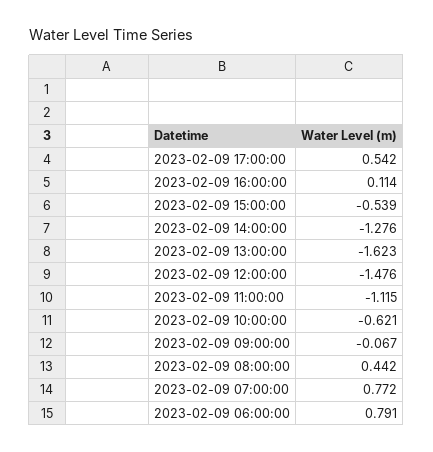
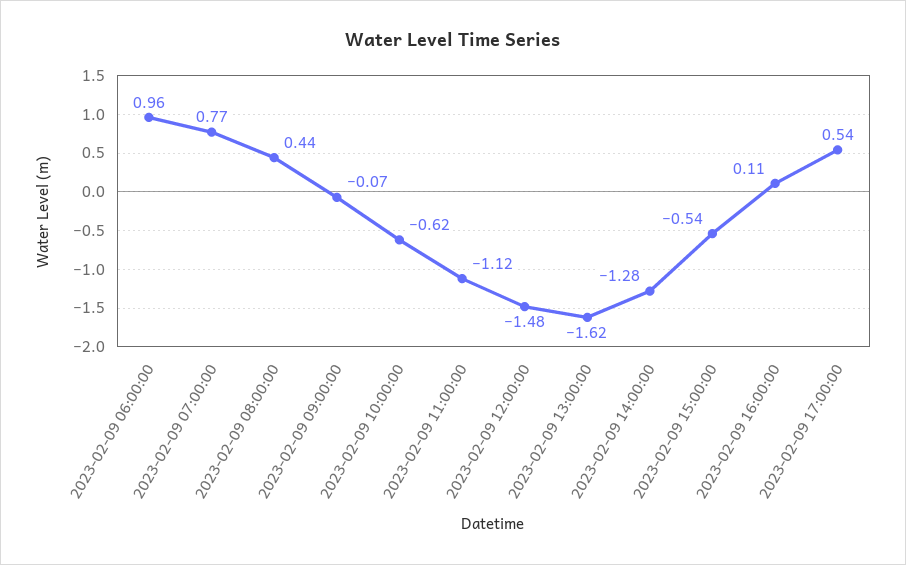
  {
    "2023-02-09 17:00:00": 0.542,
    "2023-02-09 16:00:00": 0.114,
    "2023-02-09 15:00:00": -0.539,
    "2023-02-09 14:00:00": -1.276,
    "2023-02-09 13:00:00": -1.623,
    "2023-02-09 12:00:00": -1.476,
    "2023-02-09 11:00:00": -1.115,
    "2023-02-09 10:00:00": -0.621,
    "2023-02-09 09:00:00": -0.067,
    "2023-02-09 08:00:00": 0.442,
    "2023-02-09 07:00:00": 0.772,
-   "2023-02-09 06:00:00": 0.791
+   "2023-02-09 06:00:00": 0.96
  }

